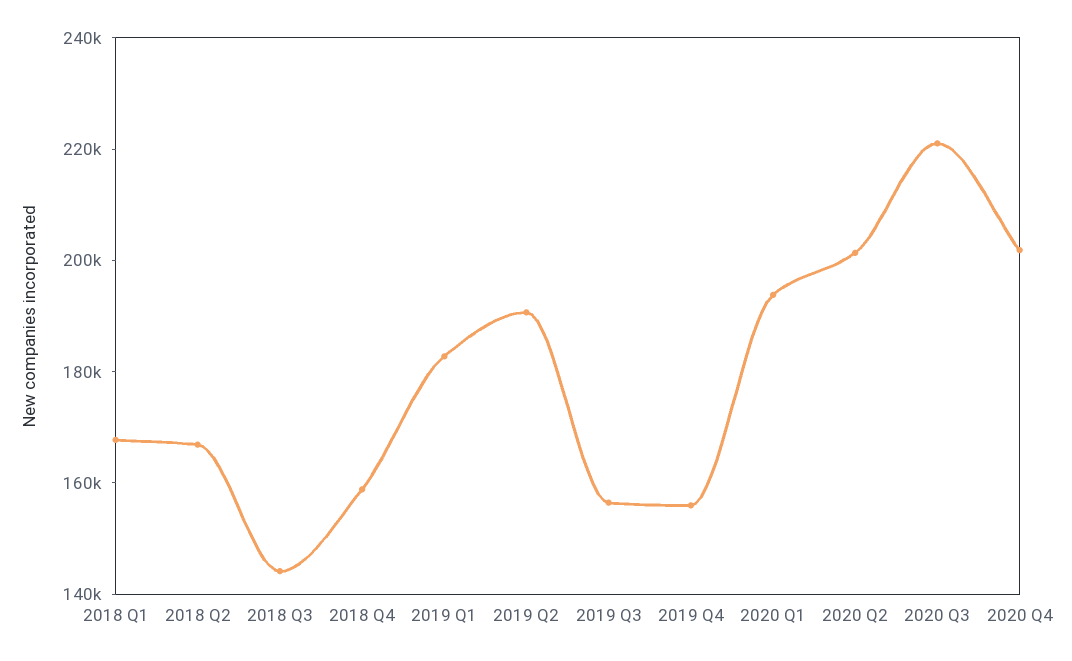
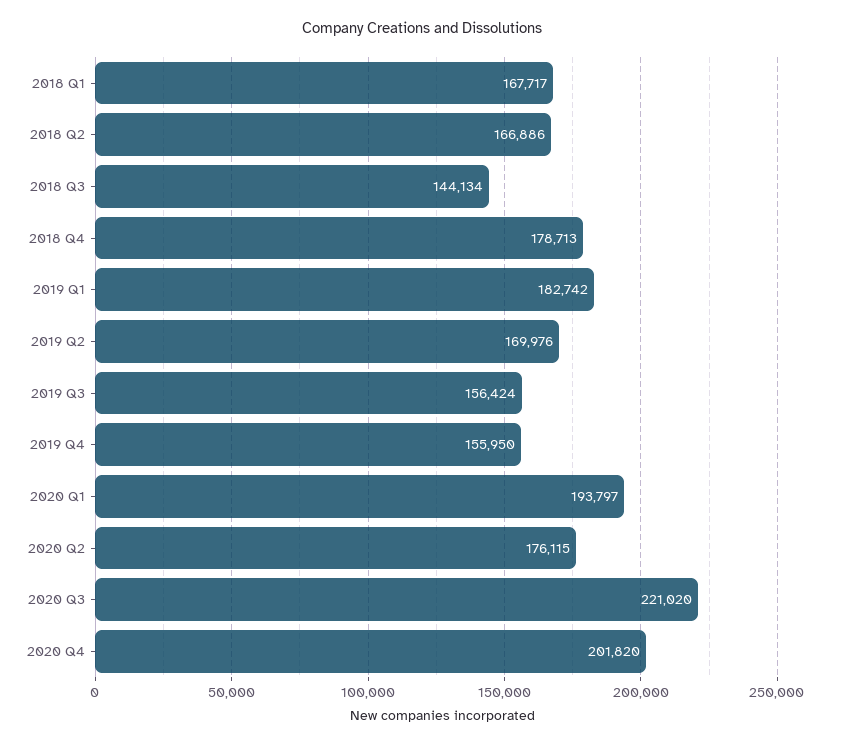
  {
    "2018 Q1": 167717,
    "2018 Q2": 166886,
    "2018 Q3": 144134,
-   "2018 Q4": 160000,
+   "2018 Q4": 178713,
    "2019 Q1": 182742,
-   "2019 Q2": 190000,
+   "2019 Q2": 169976,
    "2019 Q3": 156424,
    "2019 Q4": 155950,
    "2020 Q1": 193797,
-   "2020 Q2": 200000,
+   "2020 Q2": 176115,
    "2020 Q3": 221020,
    "2020 Q4": 201820
  }

